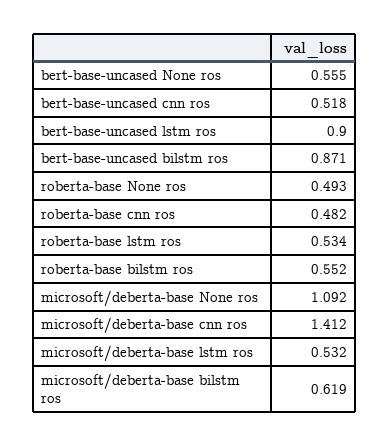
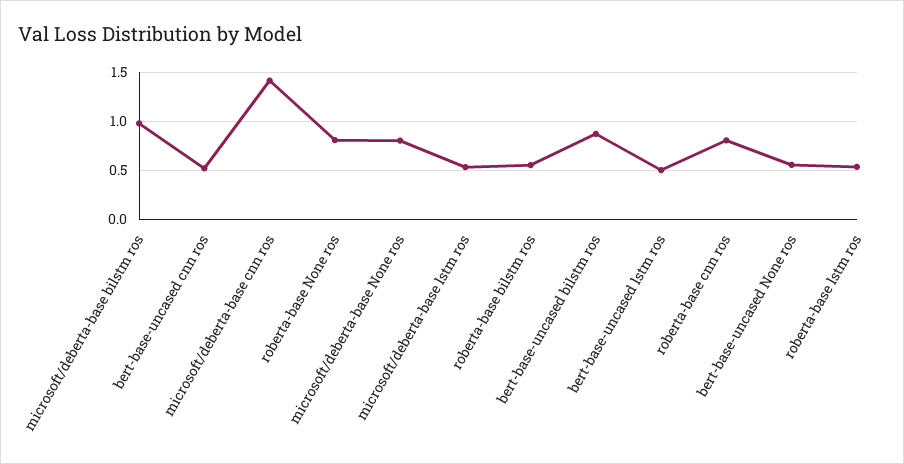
  {
    "bert-base-uncased None ros": 0.555,
    "bert-base-uncased cnn ros": 0.518,
-   "bert-base-uncased lstm ros": 0.9,
+   "bert-base-uncased lstm ros": 0.5,
    "bert-base-uncased bilstm ros": 0.871,
-   "roberta-base None ros": 0.493,
+   "roberta-base None ros": 0.8,
-   "roberta-base cnn ros": 0.482,
+   "roberta-base cnn ros": 0.8,
    "roberta-base lstm ros": 0.534,
    "roberta-base bilstm ros": 0.552,
-   "microsoft/deberta-base None ros": 1.092,
+   "microsoft/deberta-base None ros": 0.8,
    "microsoft/deberta-base cnn ros": 1.412,
    "microsoft/deberta-base lstm ros": 0.532,
-   "microsoft/deberta-base bilstm ros": 0.619
+   "microsoft/deberta-base bilstm ros": 1
  }

